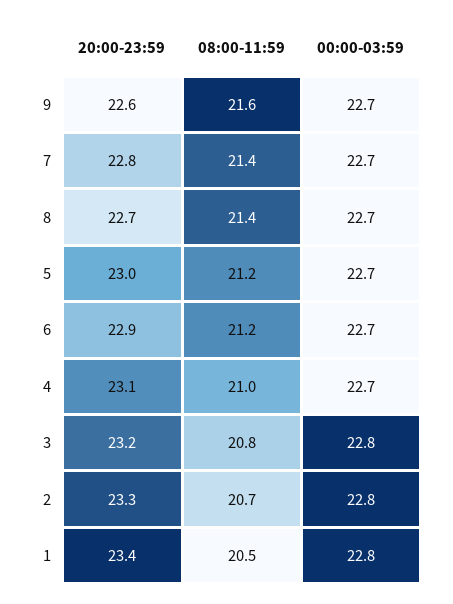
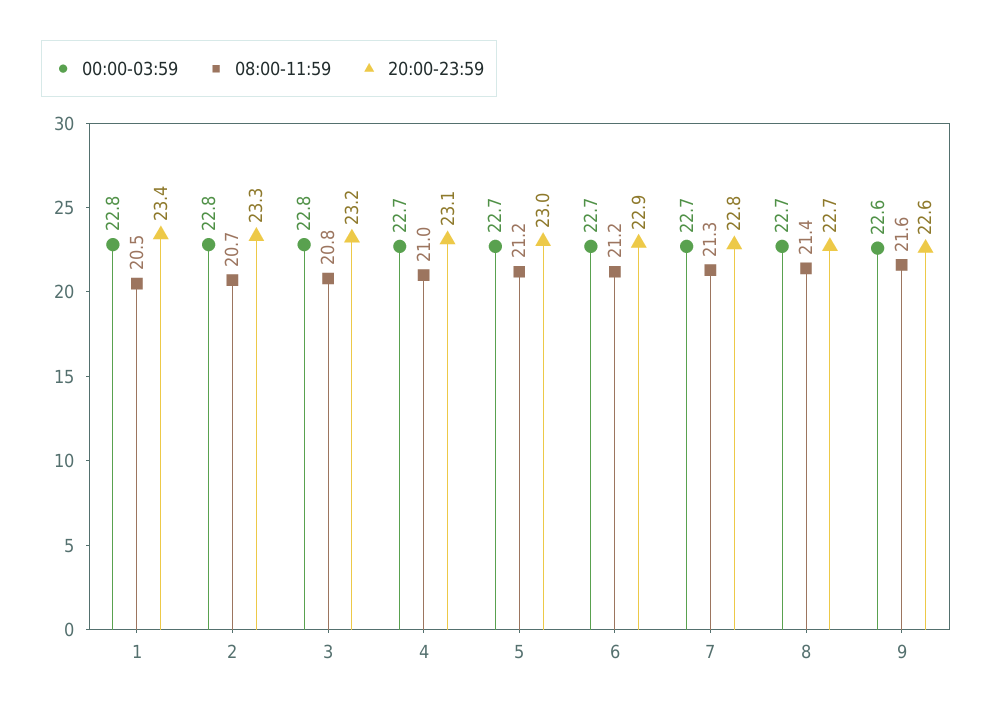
  {
    "20:00-23:59": {
      "9": 22.6,
      "7": 22.8,
      "8": 22.7,
      "5": 23,
      "6": 22.9,
      "4": 23.1,
      "3": 23.2,
      "2": 23.3,
      "1": 23.4
    },
    "08:00-11:59": {
      "9": 21.6,
-     "7": 21.4,
+     "7": 21.3,
      "8": 21.4,
      "5": 21.2,
      "6": 21.2,
      "4": 21,
      "3": 20.8,
      "2": 20.7,
      "1": 20.5
    },
    "00:00-03:59": {
-     "9": 22.7,
+     "9": 22.6,
      "7": 22.7,
      "8": 22.7,
      "5": 22.7,
      "6": 22.7,
      "4": 22.7,
      "3": 22.8,
      "2": 22.8,
      "1": 22.8
    }
  }

